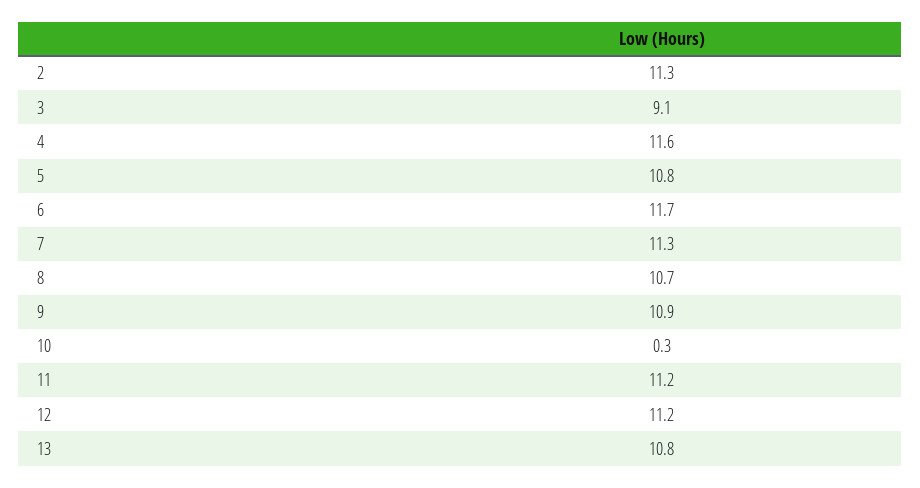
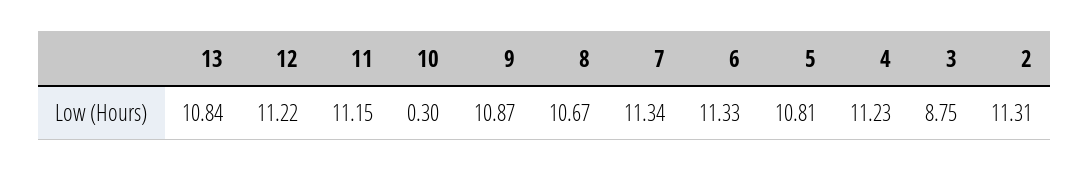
  {
    "2": 11.31,
-   "3": 9.1,
+   "3": 8.75,
-   "4": 11.6,
+   "4": 11.23,
    "5": 10.81,
-   "6": 11.7,
+   "6": 11.33,
    "7": 11.34,
    "8": 10.67,
    "9": 10.87,
    "10": 0.3,
    "11": 11.15,
    "12": 11.22,
    "13": 10.84
  }

